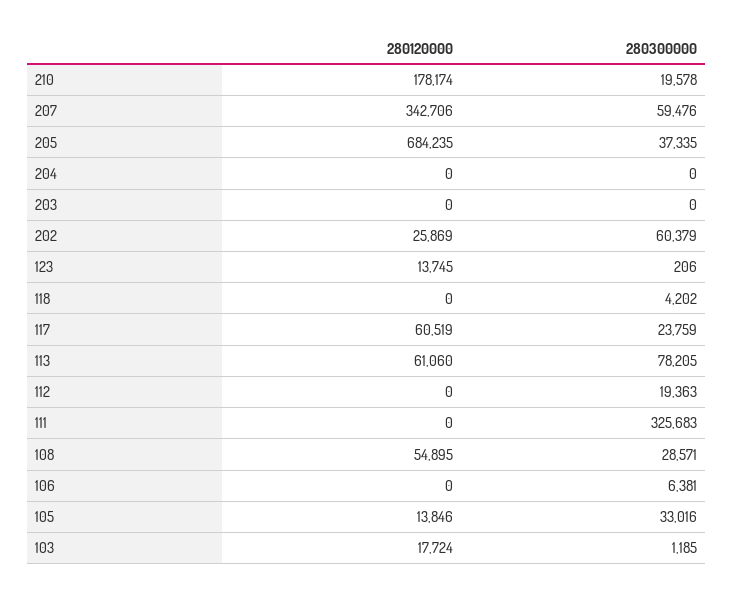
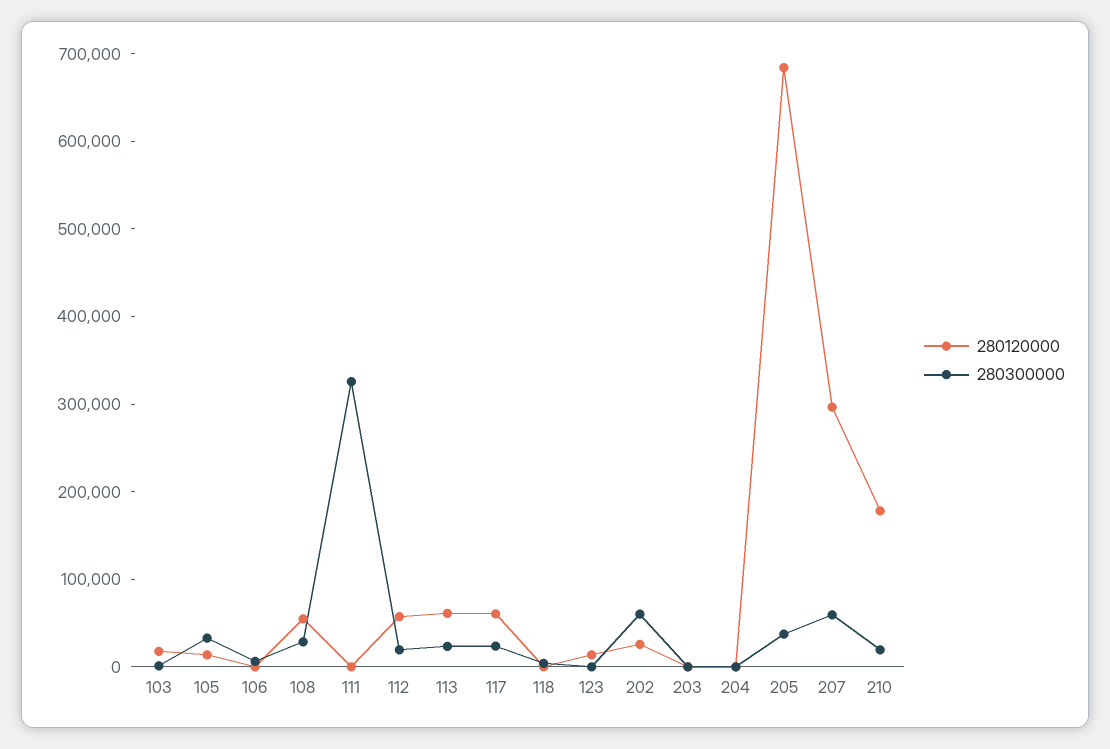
  {
    "280120000": {
      "210": 178174,
-     "207": 342706,
+     "207": 300000,
      "205": 684235,
      "204": 0,
      "203": 0,
      "202": 25869,
      "123": 13745,
      "118": 0,
      "117": 60519,
      "113": 61060,
-     "112": 0,
+     "112": 60000,
      "111": 0,
      "108": 54895,
      "106": 0,
      "105": 13846,
      "103": 17724
    },
    "280300000": {
      "210": 19578,
      "207": 59476,
      "205": 37335,
      "204": 0,
      "203": 0,
      "202": 60379,
      "123": 206,
      "118": 4202,
      "117": 23759,
-     "113": 78205,
+     "113": 20000,
      "112": 19363,
      "111": 325683,
      "108": 28571,
      "106": 6381,
      "105": 33016,
      "103": 1185
    }
  }

